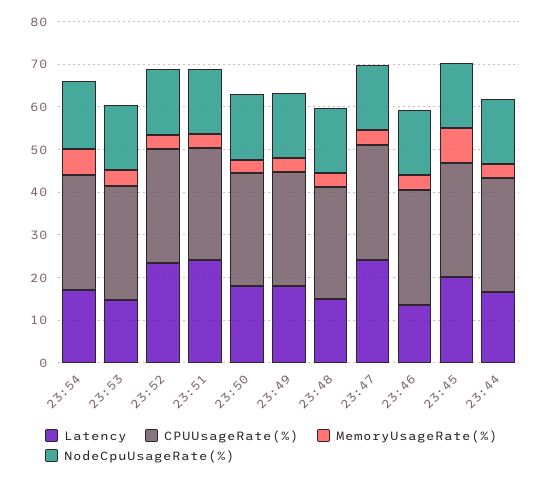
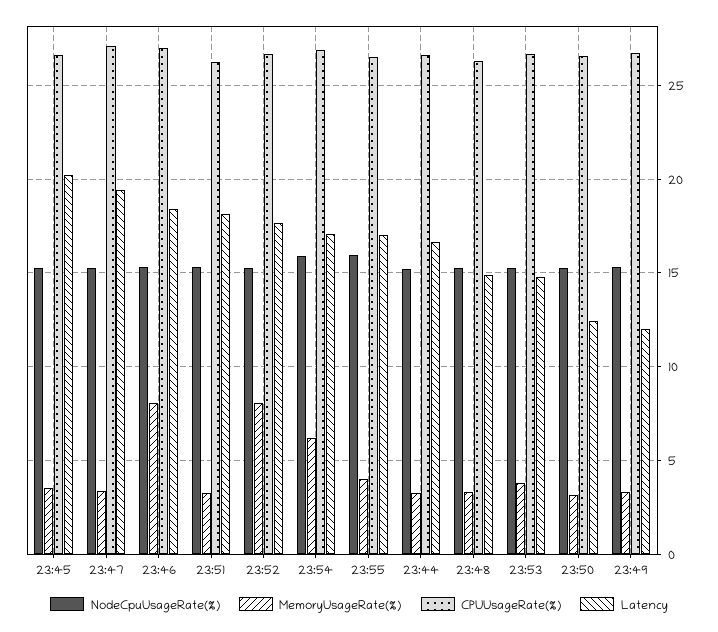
  {
    "Latency": {
      "23:54": 17,
      "23:53": 15,
-     "23:52": 24,
+     "23:52": 17.5,
-     "23:51": 24,
+     "23:51": 18,
-     "23:50": 18,
+     "23:50": 12.5,
-     "23:49": 18,
+     "23:49": 12,
      "23:48": 15,
-     "23:47": 24,
+     "23:47": 19.5,
-     "23:46": 14,
+     "23:46": 18.5,
      "23:45": 20,
-     "23:44": 16.5
+     "23:44": 16.5,
+     "23:55": 17
    },
    "CPUUsageRate(%)": {
      "23:54": 27,
      "23:53": 26.5,
      "23:52": 26.5,
      "23:51": 26,
      "23:50": 26.5,
      "23:49": 26.5,
      "23:48": 26.5,
      "23:47": 27,
      "23:46": 27,
      "23:45": 26.5,
-     "23:44": 26.5
+     "23:44": 26.5,
+     "23:55": 26.5
    },
    "MemoryUsageRate(%)": {
      "23:54": 6,
      "23:53": 4,
-     "23:52": 4,
+     "23:52": 8,
      "23:51": 3.5,
      "23:50": 3,
      "23:49": 3.5,
      "23:48": 3.5,
      "23:47": 3.5,
-     "23:46": 4,
+     "23:46": 8,
-     "23:45": 8,
+     "23:45": 3.5,
-     "23:44": 3.5
+     "23:44": 3.5,
+     "23:55": 4
    },
    "NodeCpuUsageRate(%)": {
      "23:54": 16,
      "23:53": 15,
      "23:52": 15.5,
      "23:51": 15.5,
      "23:50": 15.5,
      "23:49": 15.5,
      "23:48": 15.5,
      "23:47": 15.5,
      "23:46": 15.5,
      "23:45": 15.5,
-     "23:44": 15
+     "23:44": 15,
+     "23:55": 16
    }
  }

